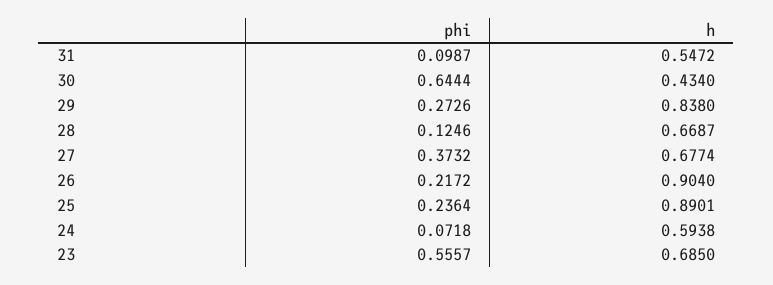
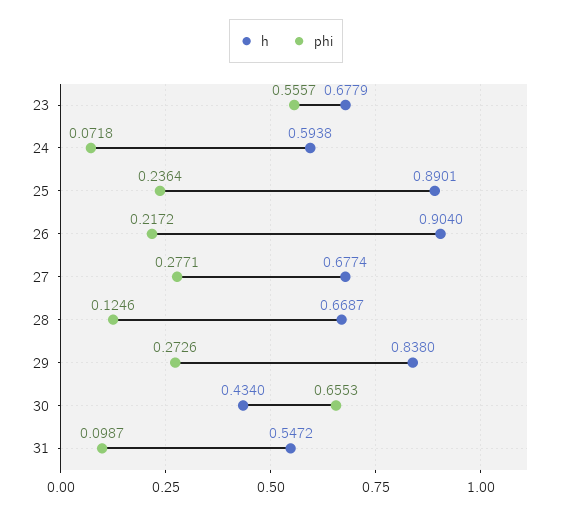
  {
    "phi": {
      "31": 0.0987,
-     "30": 0.6444,
+     "30": 0.6553,
      "29": 0.2726,
      "28": 0.1246,
-     "27": 0.3732,
+     "27": 0.2771,
      "26": 0.2172,
      "25": 0.2364,
      "24": 0.0718,
      "23": 0.5557
    },
    "h": {
      "31": 0.5472,
      "30": 0.434,
      "29": 0.838,
      "28": 0.6687,
      "27": 0.6774,
      "26": 0.904,
      "25": 0.8901,
      "24": 0.5938,
-     "23": 0.685
+     "23": 0.6779
    }
  }

